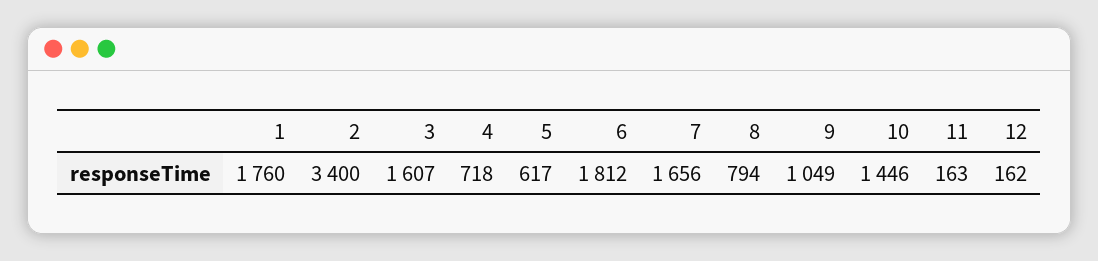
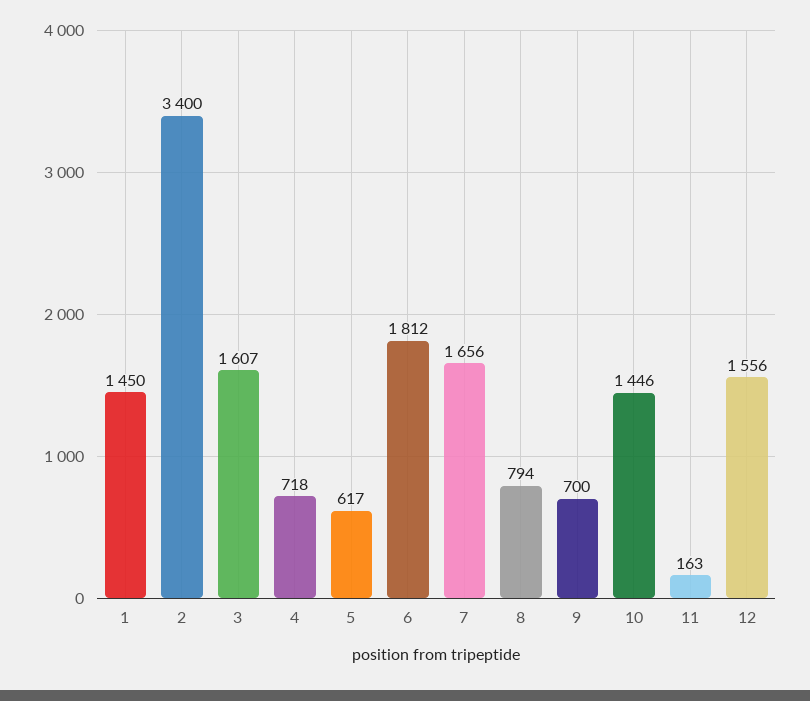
  {
-   "1": 1760,
+   "1": 1450,
    "2": 3400,
    "3": 1607,
    "4": 718,
    "5": 617,
    "6": 1812,
    "7": 1656,
    "8": 794,
-   "9": 1049,
+   "9": 700,
    "10": 1446,
    "11": 163,
-   "12": 162
+   "12": 1556
  }

